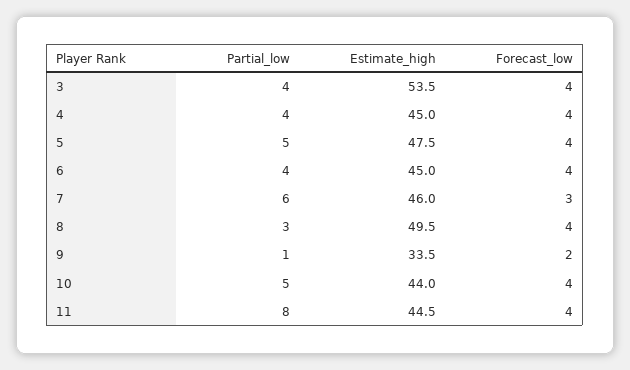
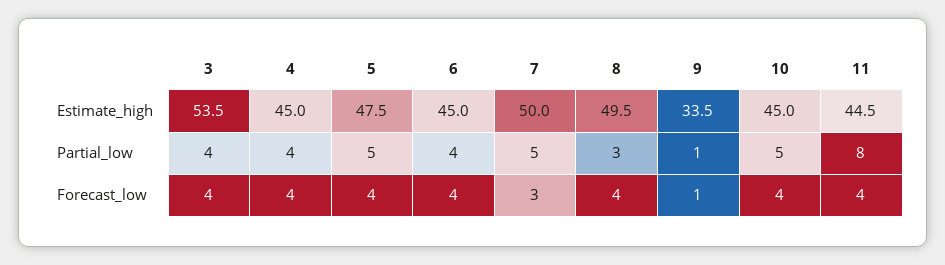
  {
    "Partial_low": {
      "3": 4,
      "4": 4,
      "5": 5,
      "6": 4,
-     "7": 6,
+     "7": 5,
      "8": 3,
      "9": 1,
      "10": 5,
      "11": 8
    },
    "Estimate_high": {
      "3": 53.5,
      "4": 45,
      "5": 47.5,
      "6": 45,
-     "7": 46,
+     "7": 50,
      "8": 49.5,
      "9": 33.5,
-     "10": 44,
+     "10": 45,
      "11": 44.5
    },
    "Forecast_low": {
      "3": 4,
      "4": 4,
      "5": 4,
      "6": 4,
      "7": 3,
      "8": 4,
-     "9": 2,
+     "9": 1,
      "10": 4,
      "11": 4
    }
  }

